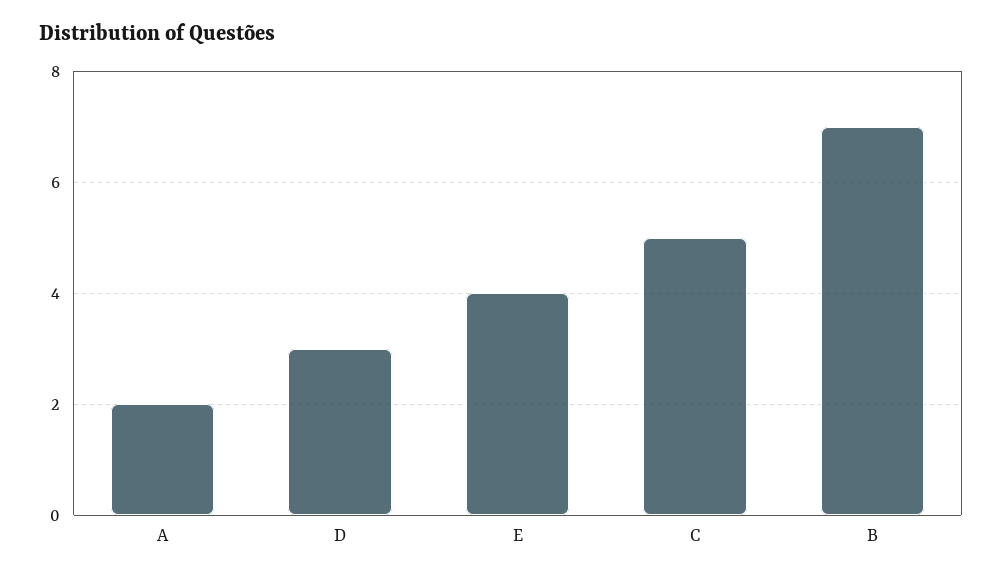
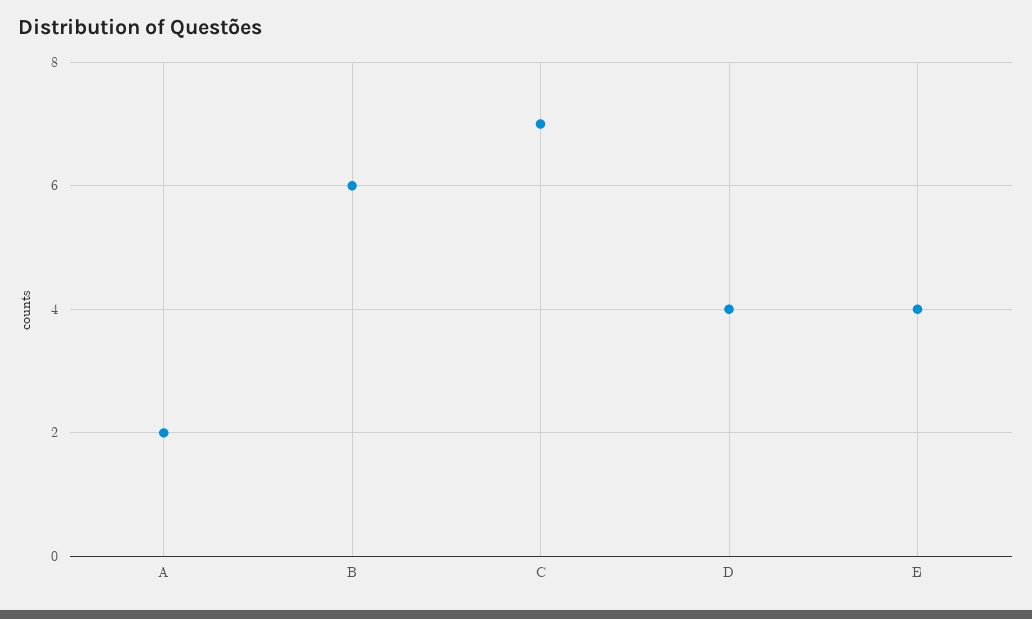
  {
    "A": 2,
-   "D": 3,
+   "D": 4,
    "E": 4,
-   "C": 5,
+   "C": 7,
-   "B": 7
+   "B": 6
  }

